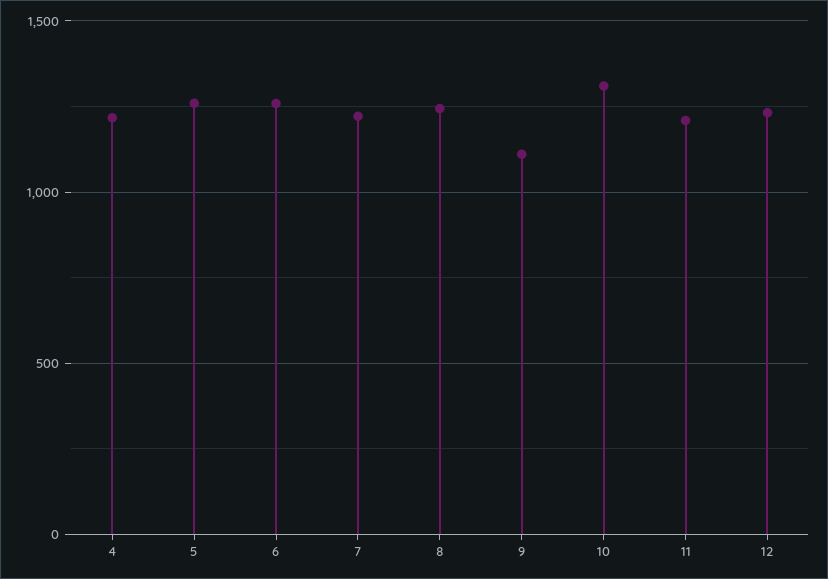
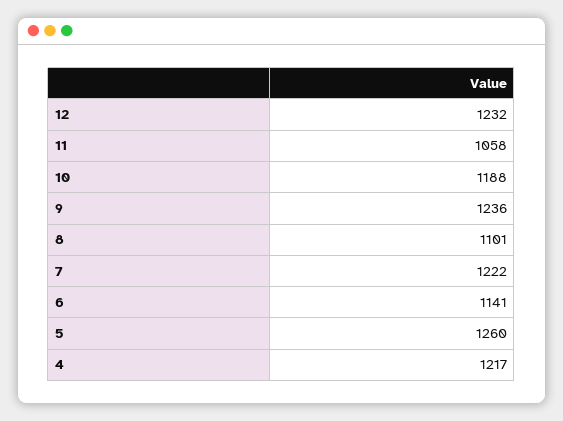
  {
    "4": 1217,
    "5": 1260,
-   "6": 1250,
+   "6": 1141,
    "7": 1222,
-   "8": 1250,
+   "8": 1101,
-   "9": 1100,
+   "9": 1236,
-   "10": 1300,
+   "10": 1188,
-   "11": 1200,
+   "11": 1058,
    "12": 1232
  }

